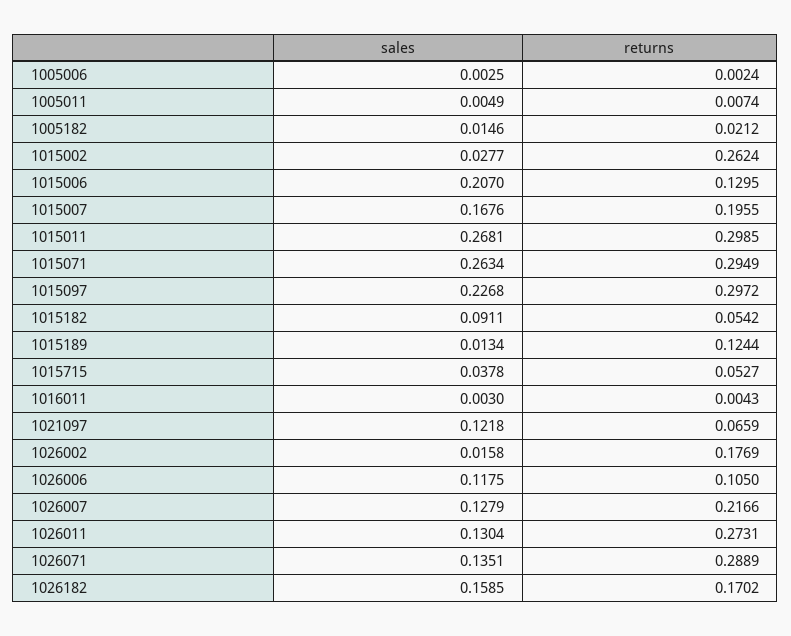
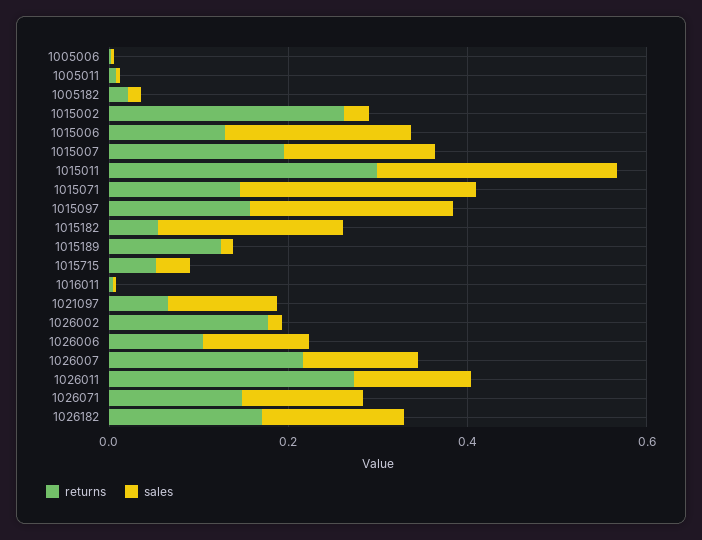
  {
    "sales": {
      "1005006": 0.0025,
      "1005011": 0.0049,
      "1005182": 0.0146,
      "1015002": 0.0277,
      "1015006": 0.207,
      "1015007": 0.1676,
      "1015011": 0.2681,
      "1015071": 0.2634,
      "1015097": 0.2268,
-     "1015182": 0.0911,
+     "1015182": 0.2,
      "1015189": 0.0134,
      "1015715": 0.0378,
      "1016011": 0.003,
      "1021097": 0.1218,
      "1026002": 0.0158,
      "1026006": 0.1175,
      "1026007": 0.1279,
      "1026011": 0.1304,
      "1026071": 0.1351,
      "1026182": 0.1585
    },
    "returns": {
      "1005006": 0.0024,
      "1005011": 0.0074,
      "1005182": 0.0212,
      "1015002": 0.2624,
      "1015006": 0.1295,
      "1015007": 0.1955,
      "1015011": 0.2985,
-     "1015071": 0.2949,
+     "1015071": 0.15,
-     "1015097": 0.2972,
+     "1015097": 0.15,
      "1015182": 0.0542,
      "1015189": 0.1244,
      "1015715": 0.0527,
      "1016011": 0.0043,
      "1021097": 0.0659,
      "1026002": 0.1769,
      "1026006": 0.105,
      "1026007": 0.2166,
      "1026011": 0.2731,
-     "1026071": 0.2889,
+     "1026071": 0.15,
      "1026182": 0.1702
    }
  }

